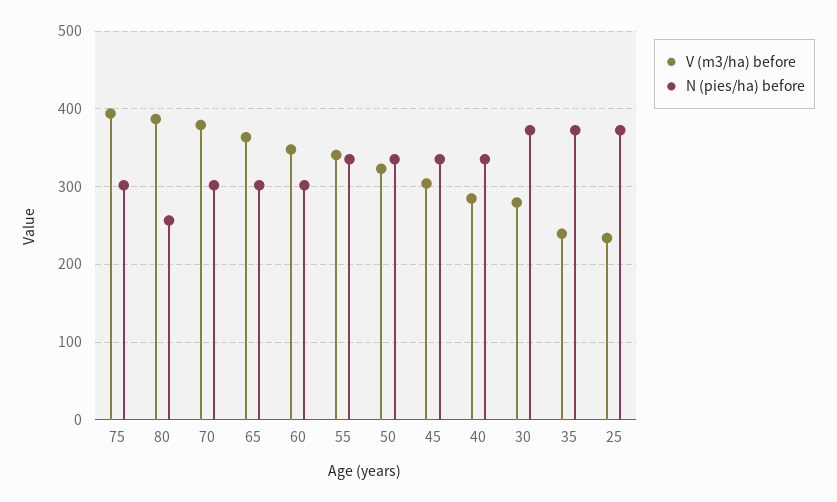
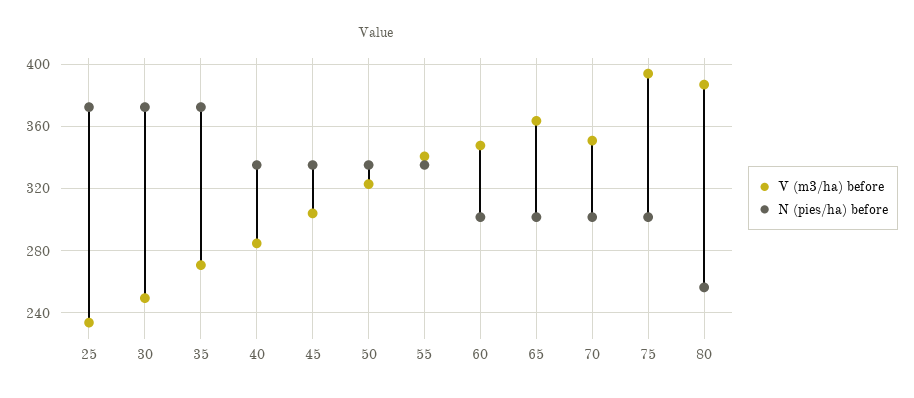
  {
    "V (m3/ha) before": {
      "75": 395,
      "80": 385,
-     "70": 380,
+     "70": 350,
      "65": 365,
      "60": 350,
      "55": 340,
      "50": 325,
      "45": 305,
      "40": 285,
-     "30": 280,
+     "30": 250,
-     "35": 240,
+     "35": 270,
      "25": 235
    },
    "N (pies/ha) before": {
      "75": 300,
      "80": 255,
      "70": 300,
      "65": 300,
      "60": 300,
      "55": 335,
      "50": 335,
      "45": 335,
      "40": 335,
      "30": 370,
      "35": 370,
      "25": 370
    }
  }

